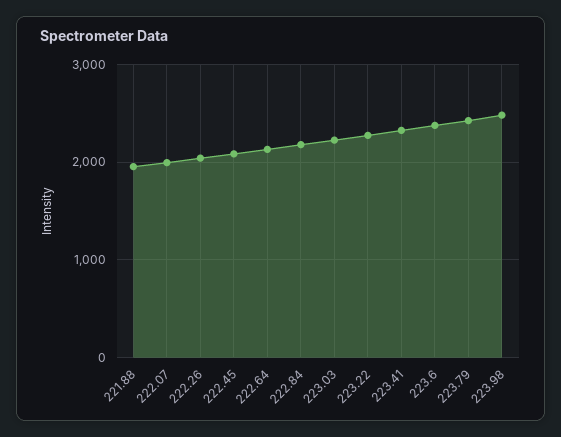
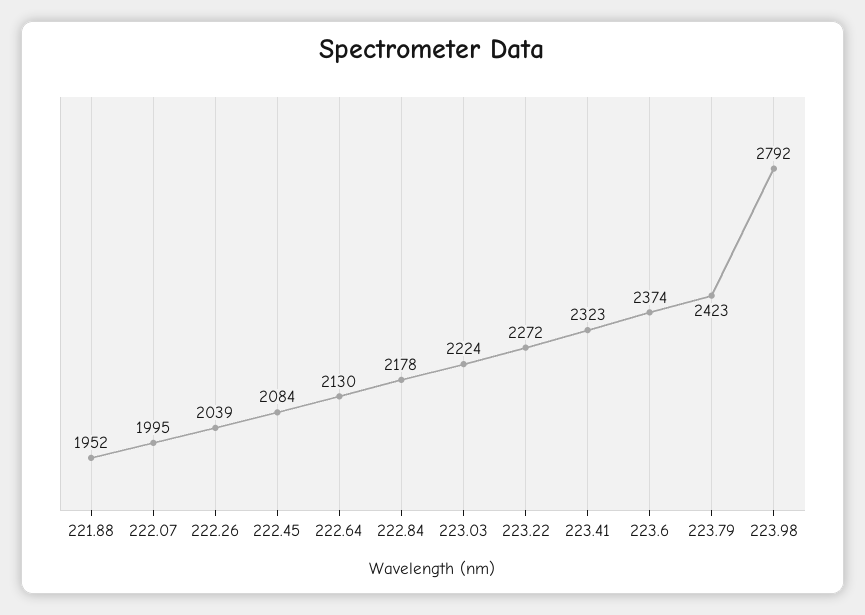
  {
    "221.88": 1952,
    "222.07": 1995,
    "222.26": 2039,
    "222.45": 2084,
    "222.64": 2130,
    "222.84": 2178,
    "223.03": 2224,
    "223.22": 2272,
    "223.41": 2323,
    "223.6": 2374,
    "223.79": 2423,
-   "223.98": 2500
+   "223.98": 2792
  }

